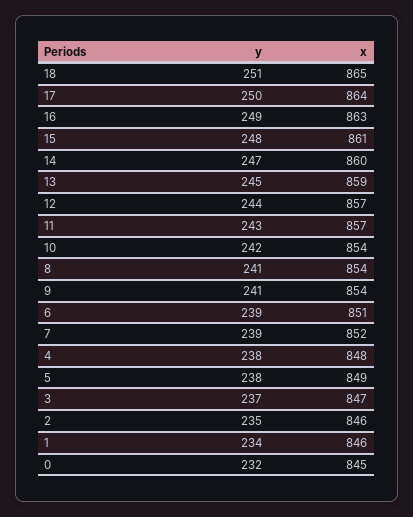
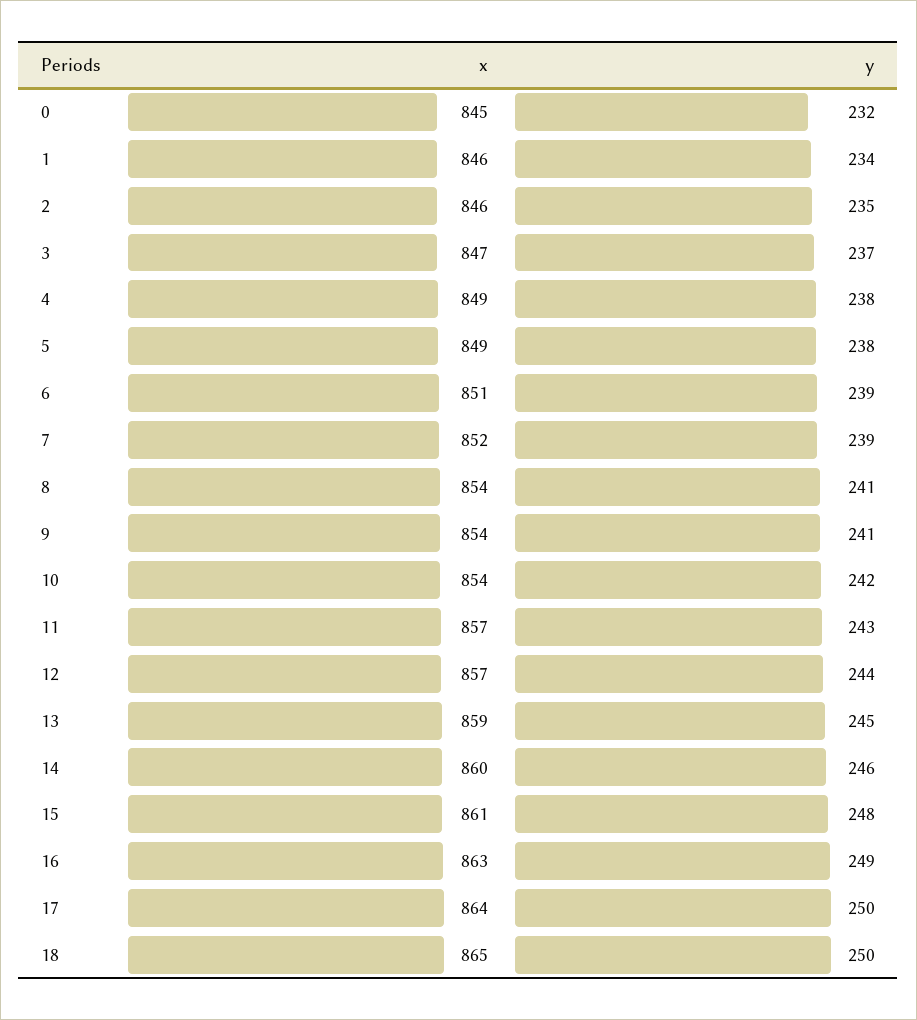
  {
    "y": {
-     "18": 251,
+     "18": 250,
      "17": 250,
      "16": 249,
      "15": 248,
-     "14": 247,
+     "14": 246,
      "13": 245,
      "12": 244,
      "11": 243,
      "10": 242,
      "8": 241,
      "9": 241,
      "6": 239,
      "7": 239,
      "4": 238,
      "5": 238,
      "3": 237,
      "2": 235,
      "1": 234,
      "0": 232
    },
    "x": {
      "18": 865,
      "17": 864,
      "16": 863,
      "15": 861,
      "14": 860,
      "13": 859,
      "12": 857,
      "11": 857,
      "10": 854,
      "8": 854,
      "9": 854,
      "6": 851,
      "7": 852,
-     "4": 848,
+     "4": 849,
      "5": 849,
      "3": 847,
      "2": 846,
      "1": 846,
      "0": 845
    }
  }

